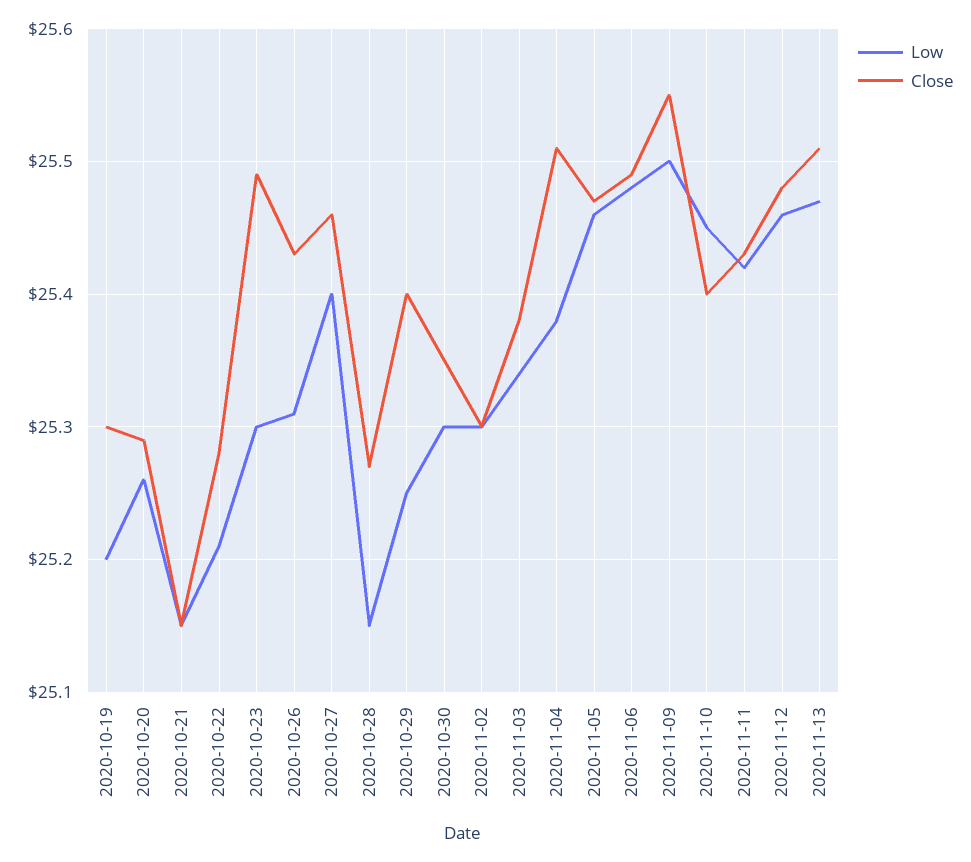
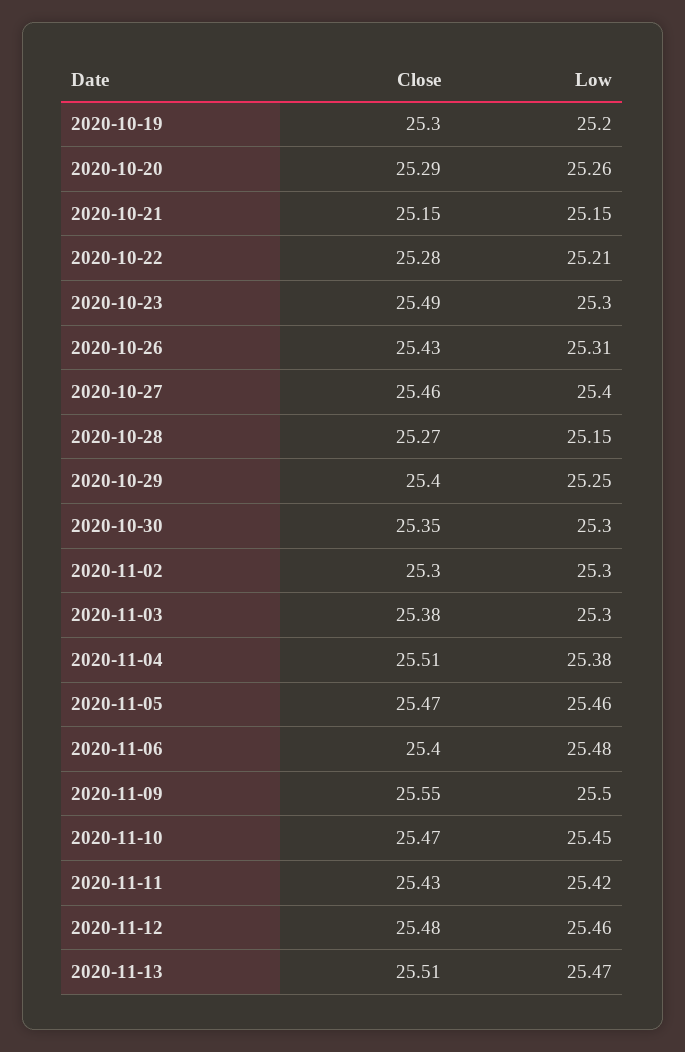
  {
    "Low": {
      "2020-10-19": 25.2,
      "2020-10-20": 25.26,
      "2020-10-21": 25.15,
      "2020-10-22": 25.21,
      "2020-10-23": 25.3,
      "2020-10-26": 25.31,
      "2020-10-27": 25.4,
      "2020-10-28": 25.15,
      "2020-10-29": 25.25,
      "2020-10-30": 25.3,
      "2020-11-02": 25.3,
-     "2020-11-03": 25.34,
+     "2020-11-03": 25.3,
      "2020-11-04": 25.38,
      "2020-11-05": 25.46,
      "2020-11-06": 25.48,
      "2020-11-09": 25.5,
      "2020-11-10": 25.45,
      "2020-11-11": 25.42,
      "2020-11-12": 25.46,
      "2020-11-13": 25.47
    },
    "Close": {
      "2020-10-19": 25.3,
      "2020-10-20": 25.29,
      "2020-10-21": 25.15,
      "2020-10-22": 25.28,
      "2020-10-23": 25.49,
      "2020-10-26": 25.43,
      "2020-10-27": 25.46,
      "2020-10-28": 25.27,
      "2020-10-29": 25.4,
      "2020-10-30": 25.35,
      "2020-11-02": 25.3,
      "2020-11-03": 25.38,
      "2020-11-04": 25.51,
      "2020-11-05": 25.47,
-     "2020-11-06": 25.49,
+     "2020-11-06": 25.4,
      "2020-11-09": 25.55,
-     "2020-11-10": 25.4,
+     "2020-11-10": 25.47,
      "2020-11-11": 25.43,
      "2020-11-12": 25.48,
      "2020-11-13": 25.51
    }
  }

